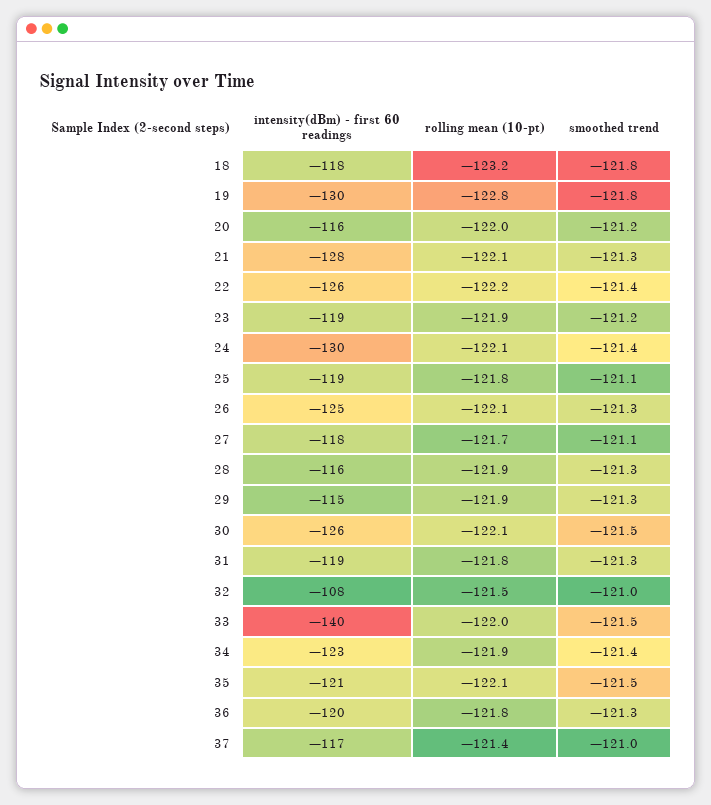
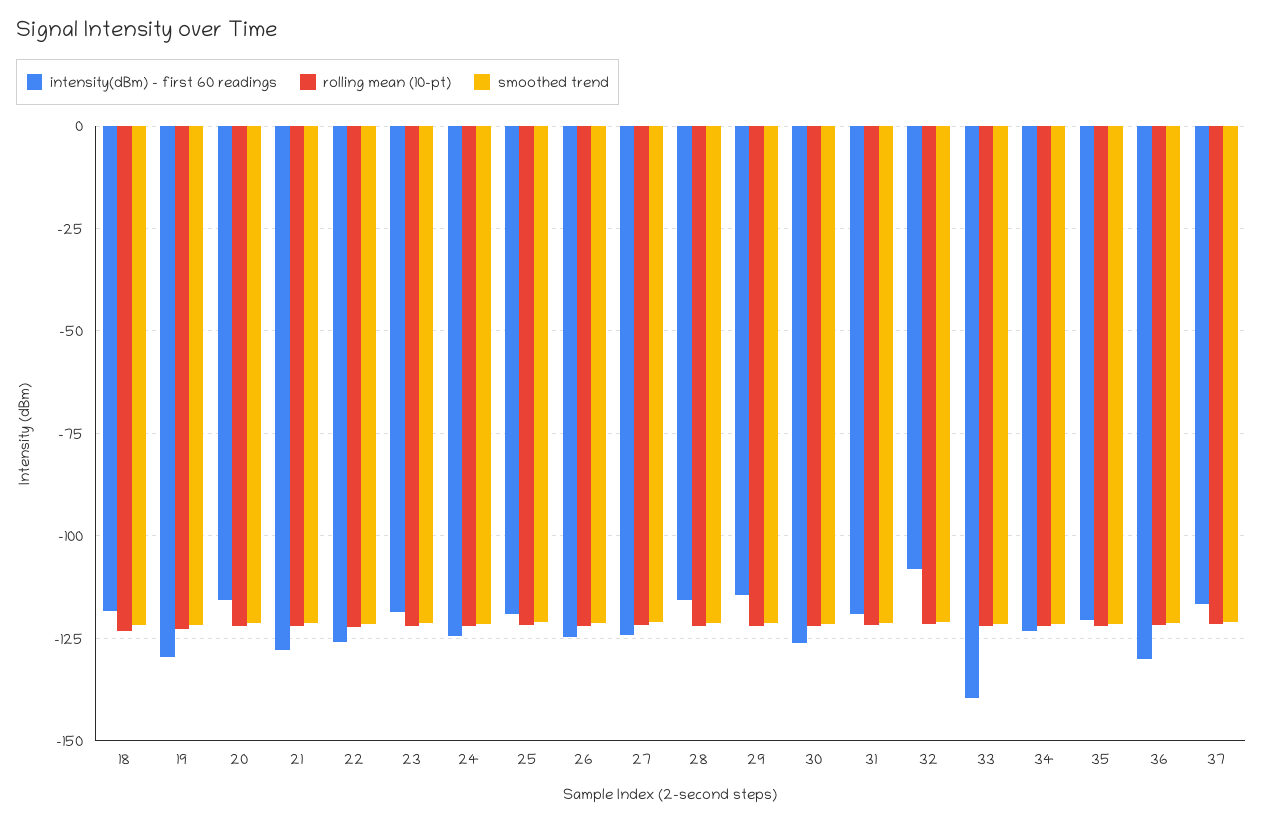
  {
    "intensity(dBm) - first 60 readings": {
      "18": -118,
      "19": -130,
      "20": -116,
      "21": -128,
      "22": -126,
      "23": -119,
-     "24": -130,
+     "24": -125,
      "25": -119,
      "26": -125,
-     "27": -118,
+     "27": -125,
      "28": -116,
      "29": -115,
      "30": -126,
      "31": -119,
      "32": -108,
      "33": -140,
      "34": -123,
      "35": -121,
-     "36": -120,
+     "36": -130,
      "37": -117
    },
    "rolling mean (10-pt)": {
      "18": -123.2,
      "19": -122.8,
      "20": -122,
      "21": -122.1,
      "22": -122.2,
      "23": -121.9,
      "24": -122.1,
      "25": -121.8,
      "26": -122.1,
      "27": -121.7,
      "28": -121.9,
      "29": -121.9,
      "30": -122.1,
      "31": -121.8,
      "32": -121.5,
      "33": -122,
      "34": -121.9,
      "35": -122.1,
      "36": -121.8,
      "37": -121.4
    },
    "smoothed trend": {
      "18": -121.8,
      "19": -121.8,
      "20": -121.2,
      "21": -121.3,
      "22": -121.4,
      "23": -121.2,
      "24": -121.4,
      "25": -121.1,
      "26": -121.3,
      "27": -121.1,
      "28": -121.3,
      "29": -121.3,
      "30": -121.5,
      "31": -121.3,
      "32": -121,
      "33": -121.5,
      "34": -121.4,
      "35": -121.5,
      "36": -121.3,
      "37": -121
    }
  }

